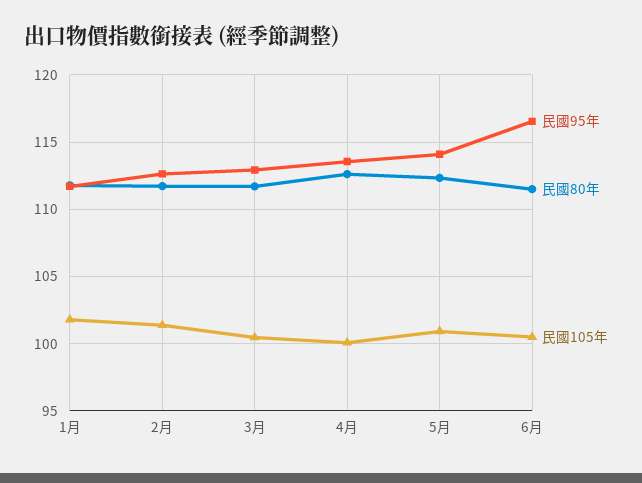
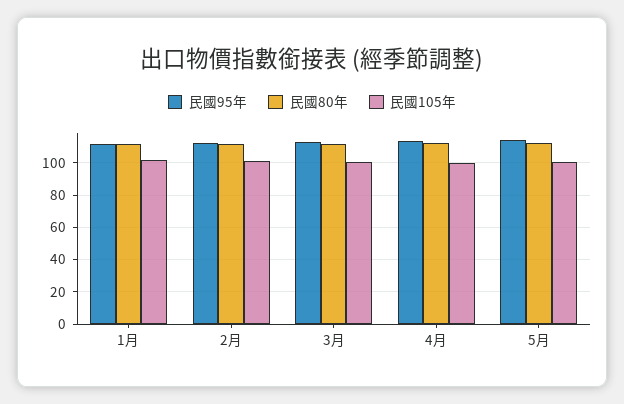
  {
    "民國95年": {
      "1月": 111.5,
      "2月": 112.5,
      "3月": 113,
      "4月": 113.5,
-     "5月": 114,
+     "5月": 114
-     "6月": 116.5
    },
    "民國80年": {
      "1月": 112,
      "2月": 111.5,
      "3月": 111.5,
      "4月": 112.5,
-     "5月": 112.5,
+     "5月": 112.5
-     "6月": 111.5
    },
    "民國105年": {
      "1月": 102,
      "2月": 101.5,
      "3月": 100.5,
      "4月": 100,
-     "5月": 101,
+     "5月": 101
-     "6月": 100.5
    }
  }

